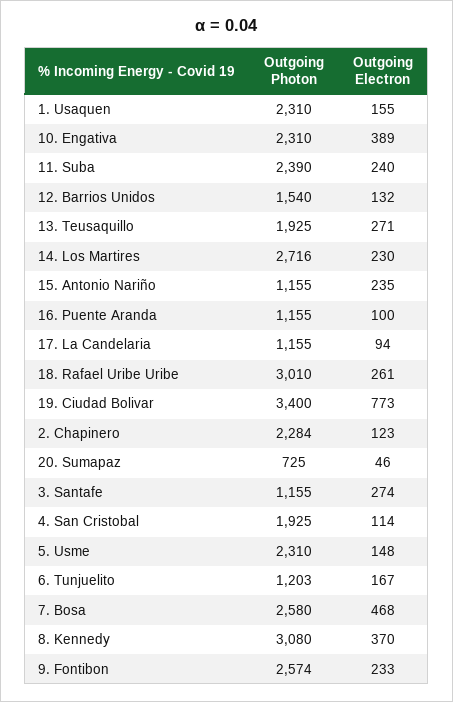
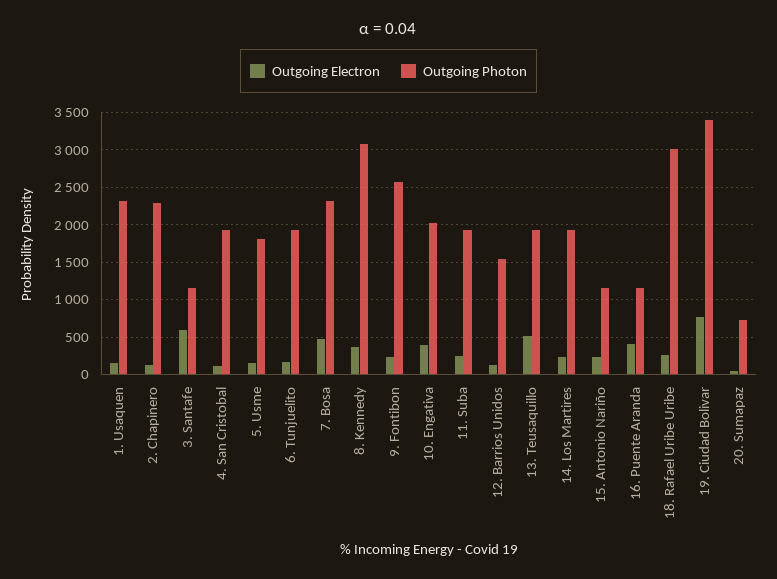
  {
    "Outgoing Photon": {
      "1. Usaquen": 2310,
-     "10. Engativa": 2310,
+     "10. Engativa": 2000,
-     "11. Suba": 2390,
+     "11. Suba": 1900,
      "12. Barrios Unidos": 1540,
      "13. Teusaquillo": 1925,
-     "14. Los Martires": 2716,
+     "14. Los Martires": 1900,
      "15. Antonio Nariño": 1155,
      "16. Puente Aranda": 1155,
-     "17. La Candelaria": 1155,
      "18. Rafael Uribe Uribe": 3010,
      "19. Ciudad Bolivar": 3400,
      "2. Chapinero": 2284,
      "20. Sumapaz": 725,
      "3. Santafe": 1155,
      "4. San Cristobal": 1925,
-     "5. Usme": 2310,
+     "5. Usme": 1800,
-     "6. Tunjuelito": 1203,
+     "6. Tunjuelito": 1900,
-     "7. Bosa": 2580,
+     "7. Bosa": 2300,
      "8. Kennedy": 3080,
      "9. Fontibon": 2574
    },
    "Outgoing Electron": {
      "1. Usaquen": 155,
      "10. Engativa": 389,
      "11. Suba": 240,
      "12. Barrios Unidos": 132,
-     "13. Teusaquillo": 271,
+     "13. Teusaquillo": 500,
      "14. Los Martires": 230,
      "15. Antonio Nariño": 235,
-     "16. Puente Aranda": 100,
+     "16. Puente Aranda": 400,
-     "17. La Candelaria": 94,
      "18. Rafael Uribe Uribe": 261,
      "19. Ciudad Bolivar": 773,
      "2. Chapinero": 123,
      "20. Sumapaz": 46,
-     "3. Santafe": 274,
+     "3. Santafe": 600,
      "4. San Cristobal": 114,
      "5. Usme": 148,
      "6. Tunjuelito": 167,
      "7. Bosa": 468,
      "8. Kennedy": 370,
      "9. Fontibon": 233
    }
  }

